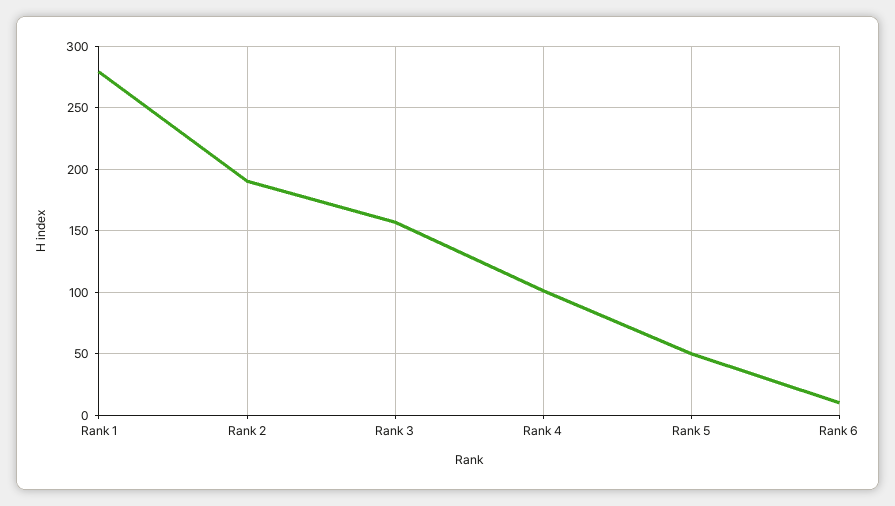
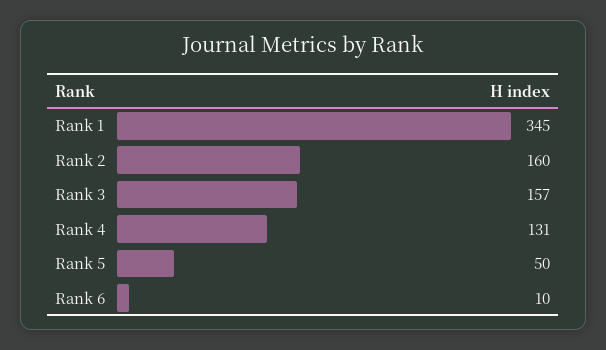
  {
-   "Rank 1": 280,
+   "Rank 1": 345,
-   "Rank 2": 190,
+   "Rank 2": 160,
    "Rank 3": 157,
-   "Rank 4": 100,
+   "Rank 4": 131,
    "Rank 5": 50,
    "Rank 6": 10
  }

